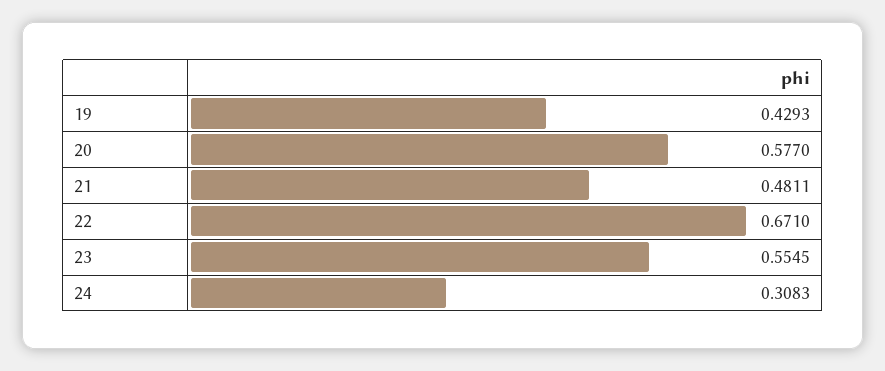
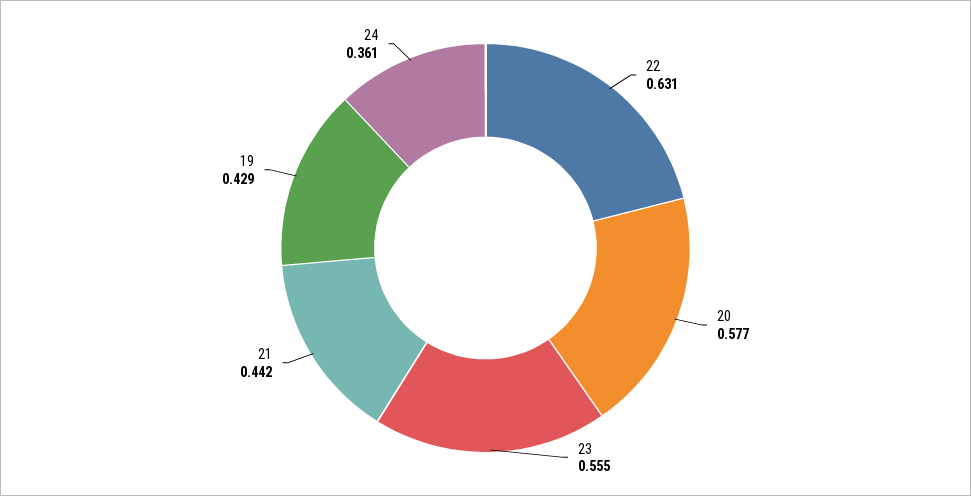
  {
    "19": 0.4293,
    "20": 0.577,
-   "21": 0.4811,
+   "21": 0.442,
-   "22": 0.671,
+   "22": 0.631,
    "23": 0.5545,
-   "24": 0.3083
+   "24": 0.361
  }

